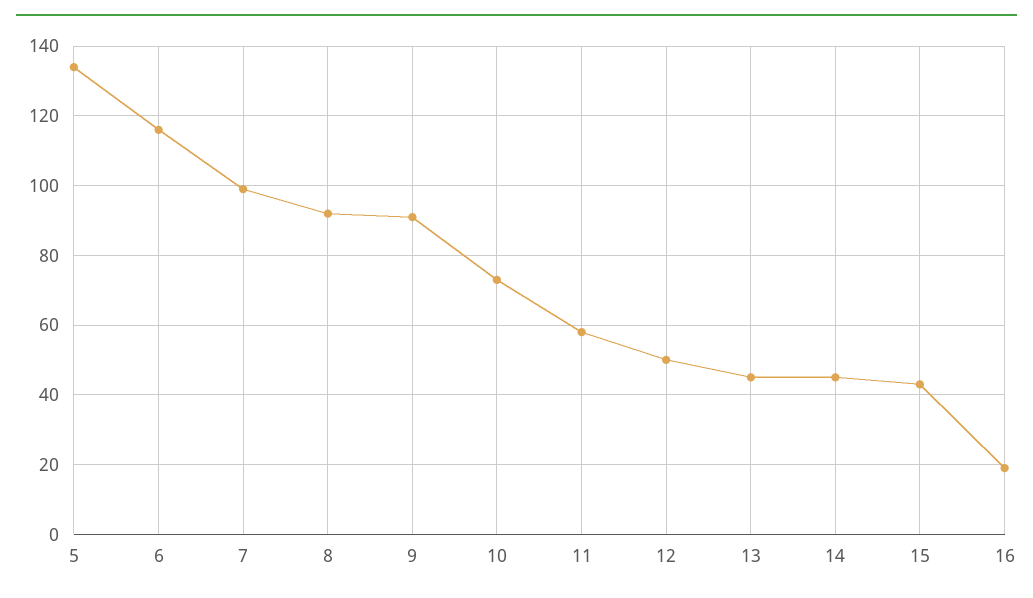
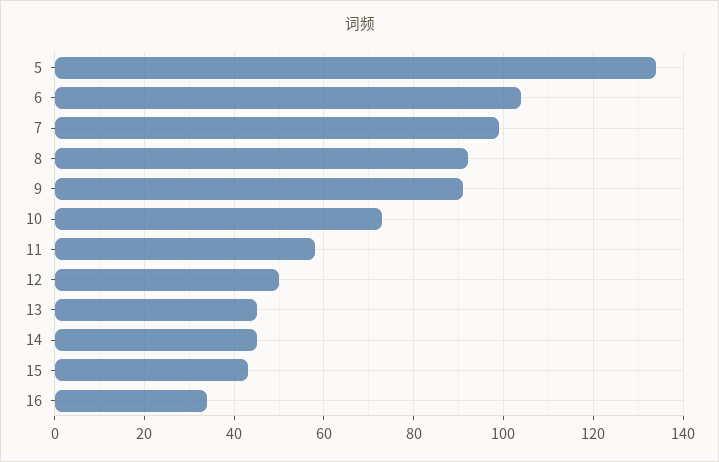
  {
    "5": 135,
-   "6": 115,
+   "6": 105,
    "7": 100,
    "8": 90,
    "9": 90,
    "10": 75,
    "11": 60,
    "12": 50,
    "13": 45,
    "14": 45,
    "15": 45,
-   "16": 20
+   "16": 35
  }

